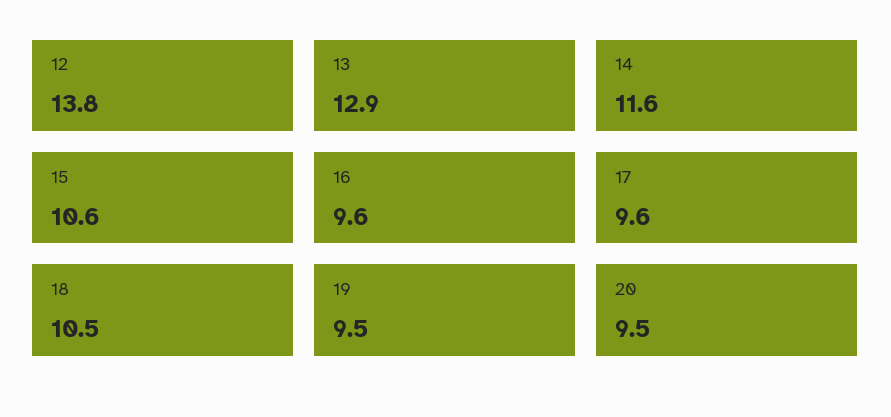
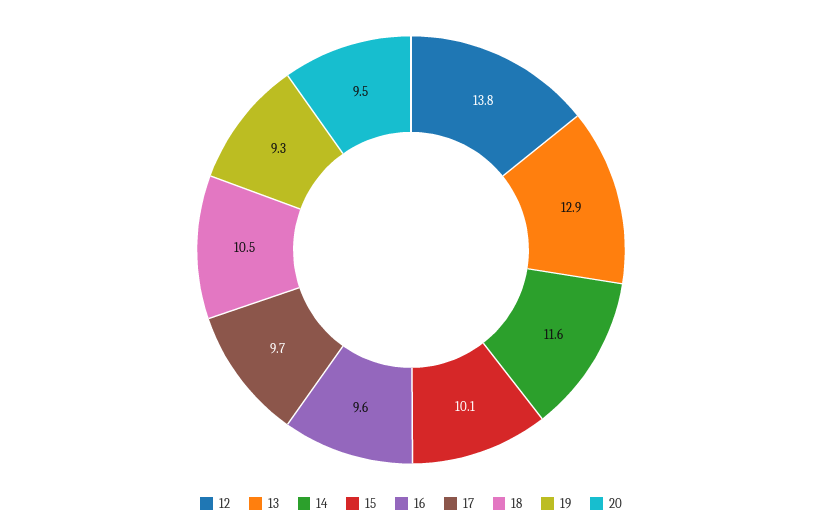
  {
    "12": 13.8,
    "13": 12.9,
    "14": 11.6,
-   "15": 10.6,
+   "15": 10.1,
    "16": 9.6,
-   "17": 9.6,
+   "17": 9.7,
    "18": 10.5,
-   "19": 9.5,
+   "19": 9.3,
    "20": 9.5
  }

